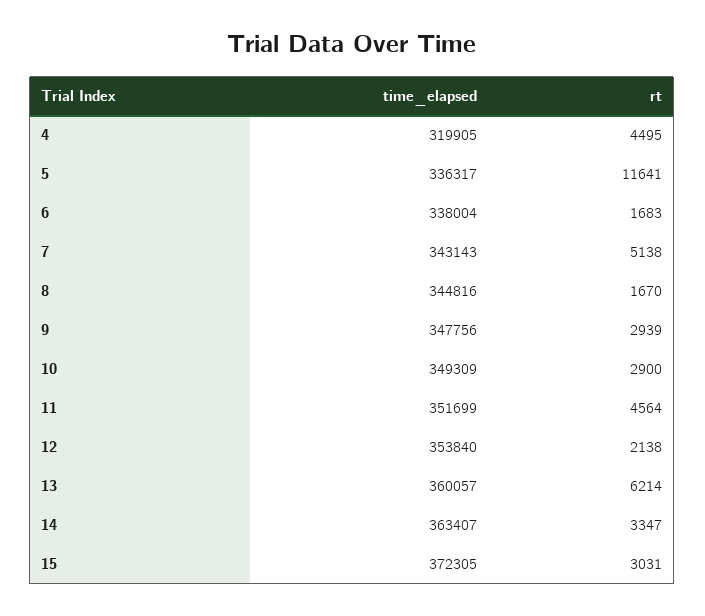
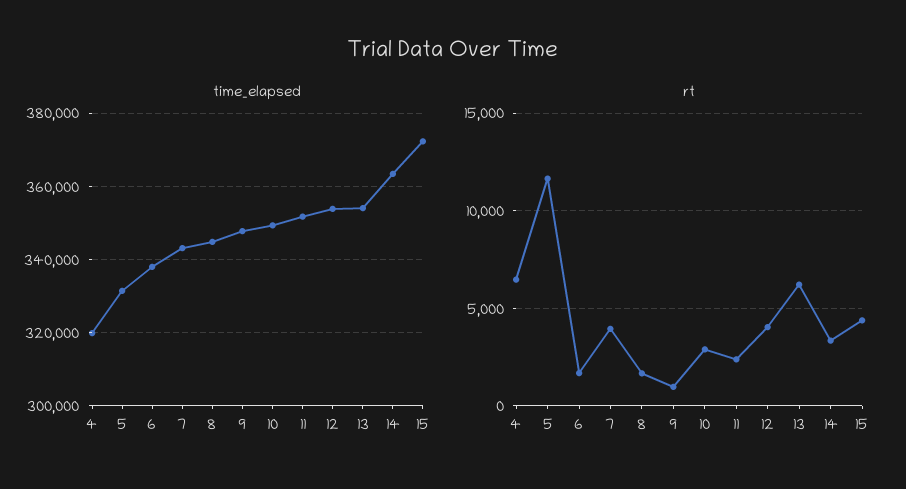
  {
    "time_elapsed": {
      "4": 319905,
-     "5": 336317,
+     "5": 332000,
      "6": 338004,
      "7": 343143,
      "8": 344816,
      "9": 347756,
      "10": 349309,
      "11": 351699,
      "12": 353840,
-     "13": 360057,
+     "13": 354000,
      "14": 363407,
      "15": 372305
    },
    "rt": {
-     "4": 4495,
+     "4": 6500,
      "5": 11641,
      "6": 1683,
-     "7": 5138,
+     "7": 4000,
      "8": 1670,
-     "9": 2939,
+     "9": 1000,
      "10": 2900,
-     "11": 4564,
+     "11": 2500,
-     "12": 2138,
+     "12": 4000,
      "13": 6214,
      "14": 3347,
-     "15": 3031
+     "15": 4500
    }
  }

